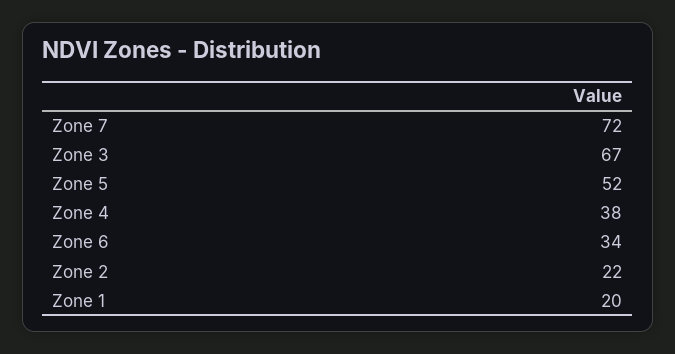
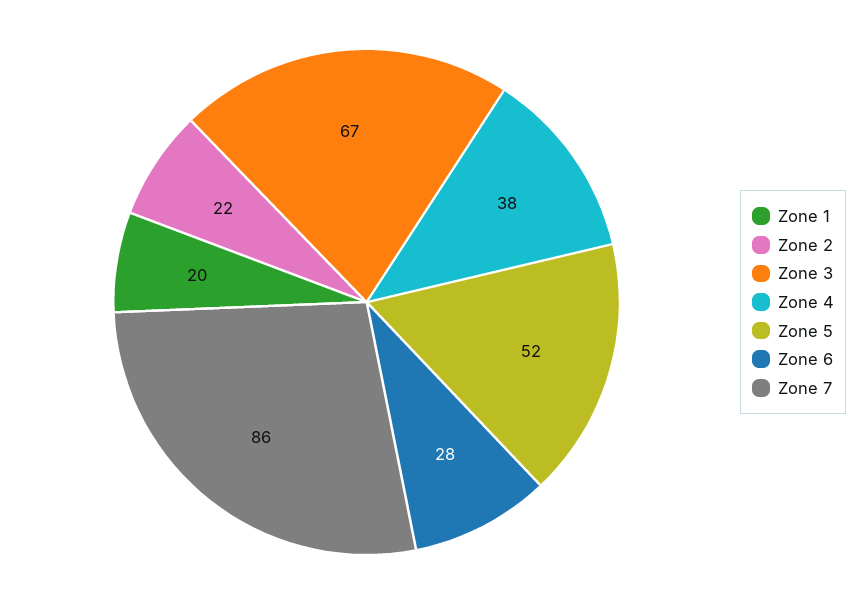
  {
-   "Zone 7": 72,
+   "Zone 7": 86,
    "Zone 3": 67,
    "Zone 5": 52,
    "Zone 4": 38,
-   "Zone 6": 34,
+   "Zone 6": 28,
    "Zone 2": 22,
    "Zone 1": 20
  }

